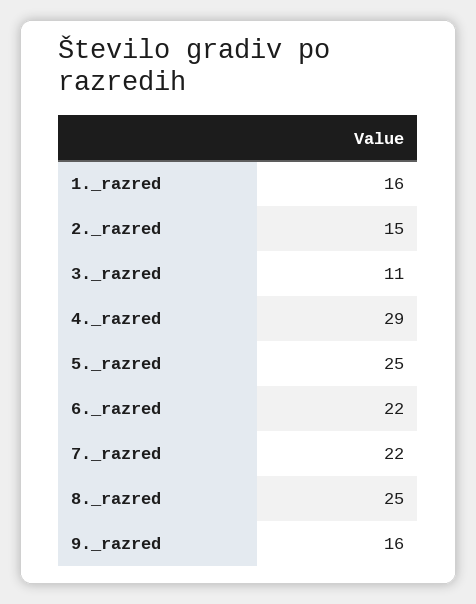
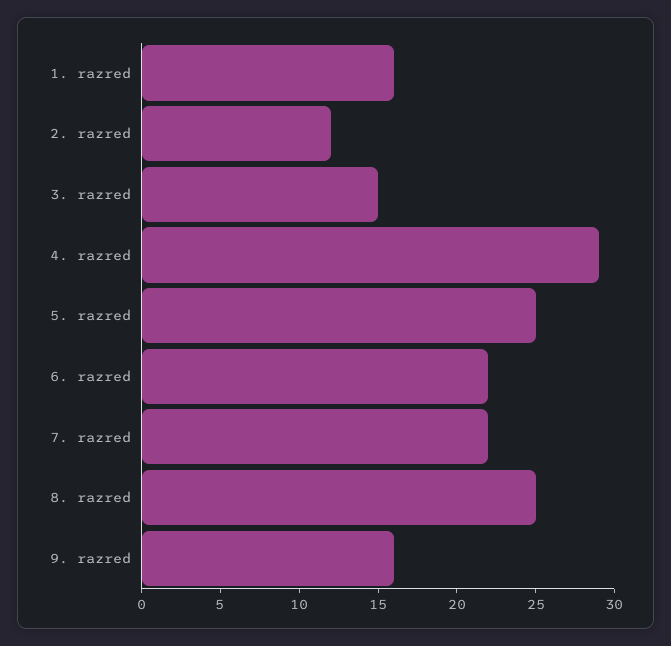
  {
    "1._razred": 16,
-   "2._razred": 15,
+   "2._razred": 12,
-   "3._razred": 11,
+   "3._razred": 15,
    "4._razred": 29,
    "5._razred": 25,
    "6._razred": 22,
    "7._razred": 22,
    "8._razred": 25,
    "9._razred": 16
  }

